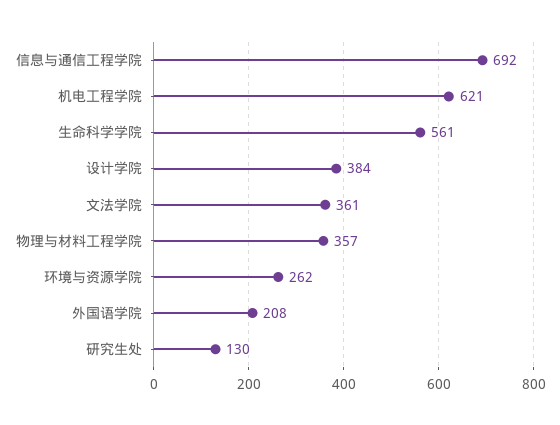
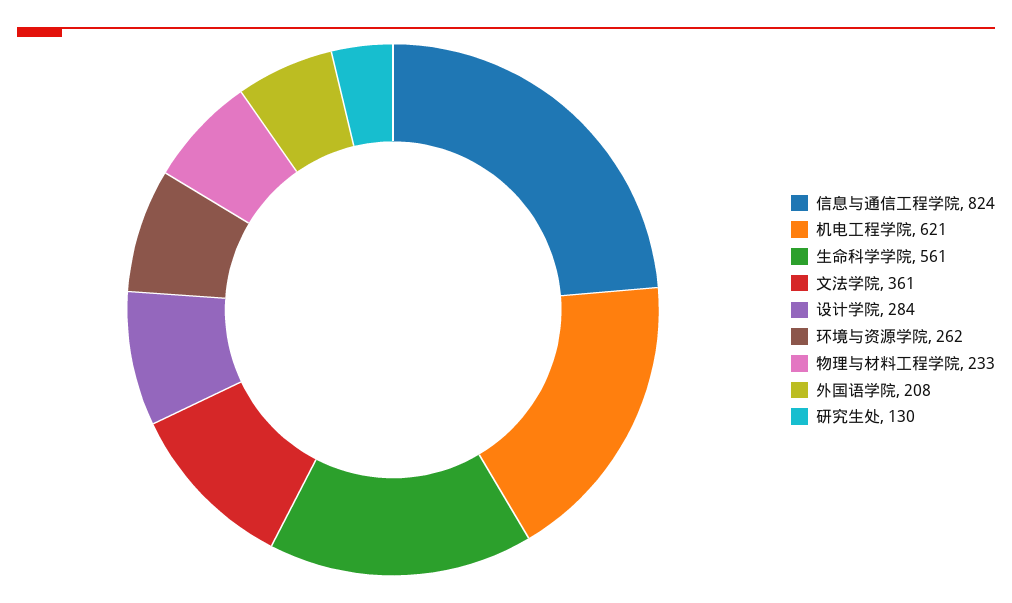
  {
-   "信息与通信工程学院": 692,
+   "信息与通信工程学院": 824,
    "机电工程学院": 621,
    "生命科学学院": 561,
-   "设计学院": 384,
+   "设计学院": 284,
    "文法学院": 361,
-   "物理与材料工程学院": 357,
+   "物理与材料工程学院": 233,
    "环境与资源学院": 262,
    "外国语学院": 208,
    "研究生处": 130
  }

